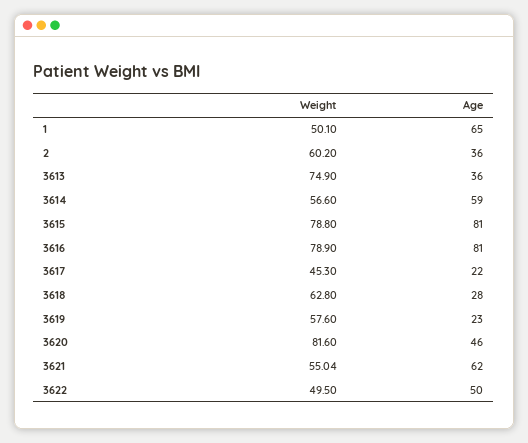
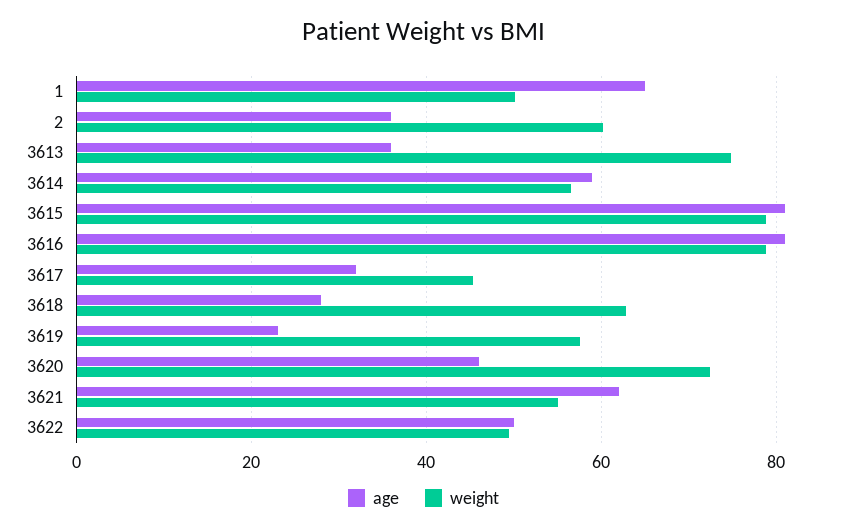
  {
    "Weight": {
      "1": 50.1,
      "2": 60.2,
      "3613": 74.9,
      "3614": 56.6,
      "3615": 78.8,
      "3616": 78.9,
      "3617": 45.3,
      "3618": 62.8,
      "3619": 57.6,
-     "3620": 81.6,
+     "3620": 72,
      "3621": 55.04,
      "3622": 49.5
    },
    "Age": {
      "1": 65,
      "2": 36,
      "3613": 36,
      "3614": 59,
      "3615": 81,
      "3616": 81,
-     "3617": 22,
+     "3617": 32,
      "3618": 28,
      "3619": 23,
      "3620": 46,
      "3621": 62,
      "3622": 50
    }
  }

